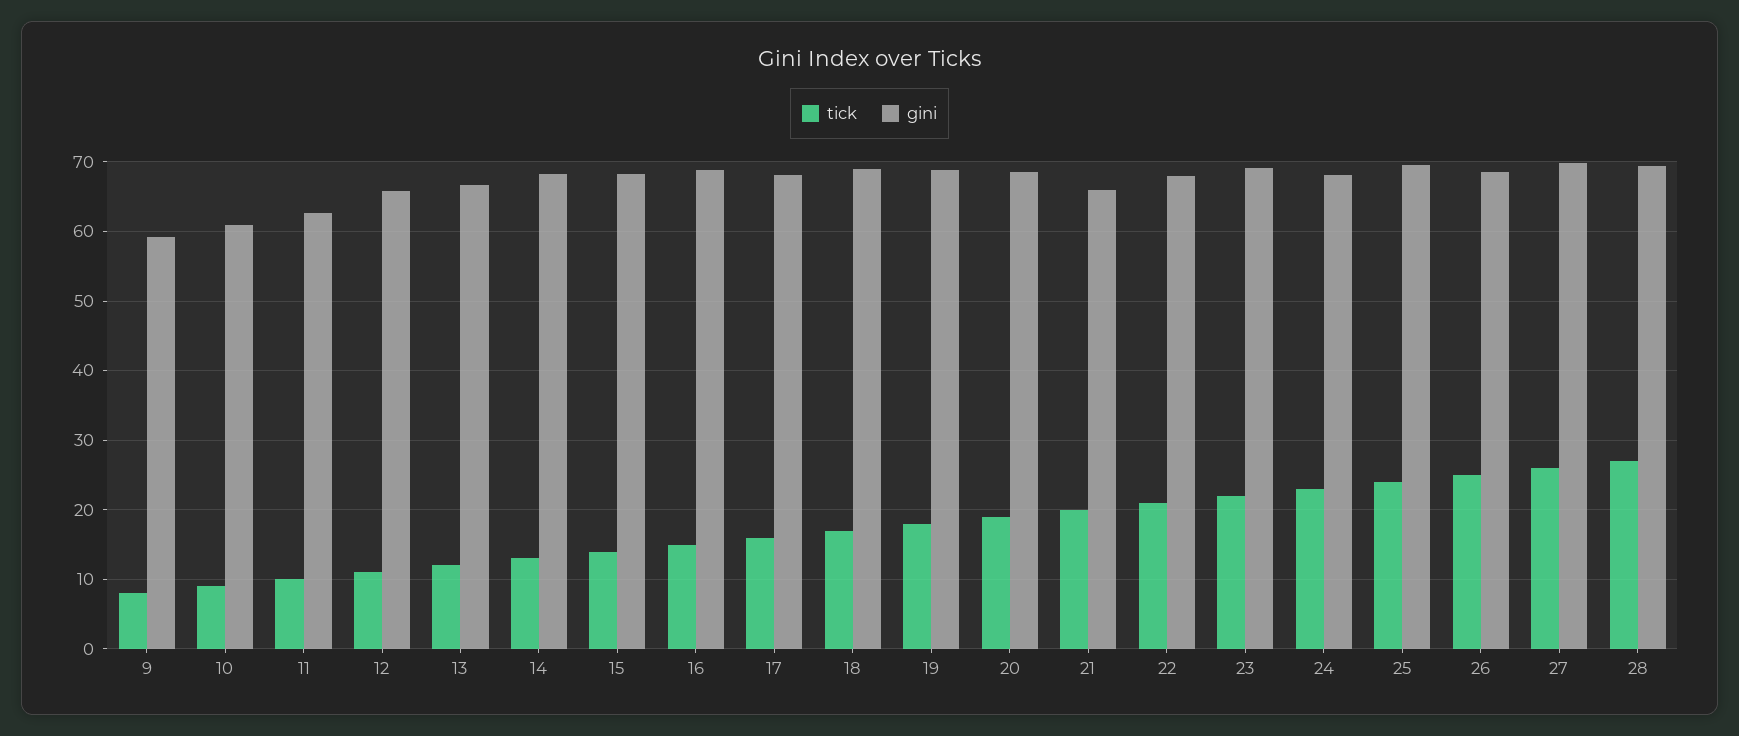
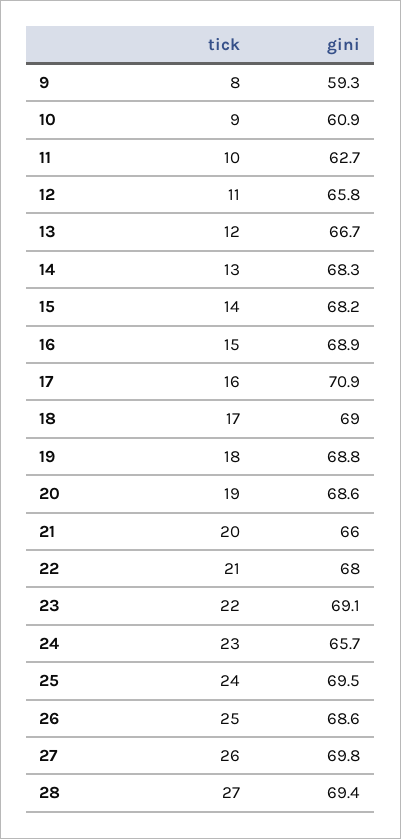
  {
    "tick": {
      "9": 8,
      "10": 9,
      "11": 10,
      "12": 11,
      "13": 12,
      "14": 13,
      "15": 14,
      "16": 15,
      "17": 16,
      "18": 17,
      "19": 18,
      "20": 19,
      "21": 20,
      "22": 21,
      "23": 22,
      "24": 23,
      "25": 24,
      "26": 25,
      "27": 26,
      "28": 27
    },
    "gini": {
      "9": 59.3,
      "10": 60.9,
      "11": 62.7,
      "12": 65.8,
      "13": 66.7,
      "14": 68.3,
      "15": 68.2,
      "16": 68.9,
-     "17": 68,
+     "17": 70.9,
      "18": 69,
      "19": 68.8,
      "20": 68.6,
      "21": 66,
      "22": 68,
      "23": 69.1,
-     "24": 68,
+     "24": 65.7,
      "25": 69.5,
      "26": 68.6,
      "27": 69.8,
      "28": 69.4
    }
  }

